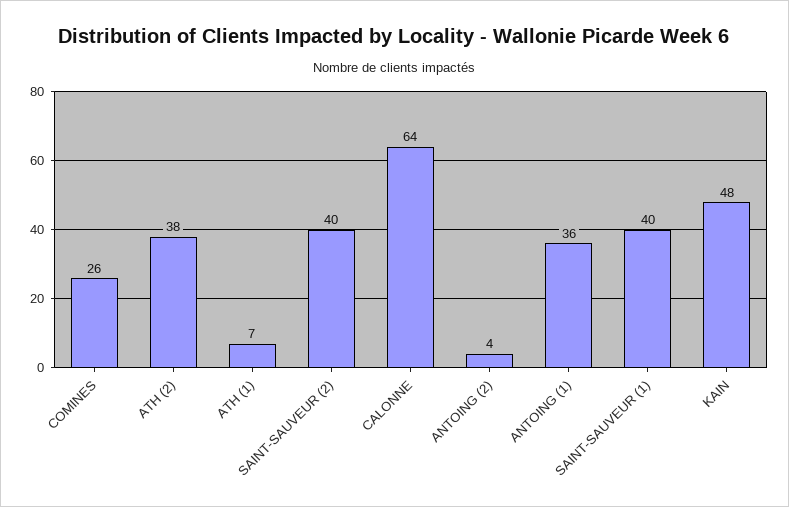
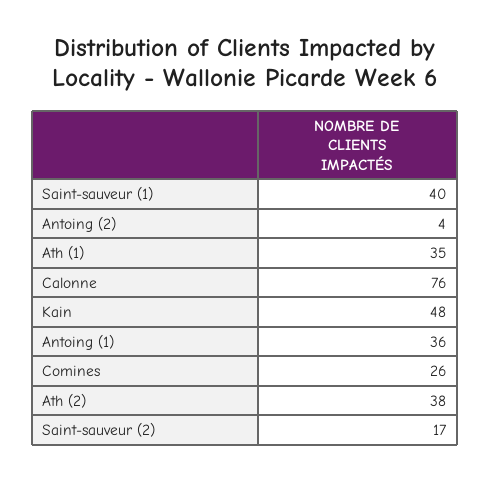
  {
    "COMINES": 26,
    "ATH (2)": 38,
-   "ATH (1)": 7,
+   "ATH (1)": 35,
-   "SAINT-SAUVEUR (2)": 40,
+   "SAINT-SAUVEUR (2)": 17,
-   "CALONNE": 64,
+   "CALONNE": 76,
    "ANTOING (2)": 4,
    "ANTOING (1)": 36,
    "SAINT-SAUVEUR (1)": 40,
    "KAIN": 48
  }

